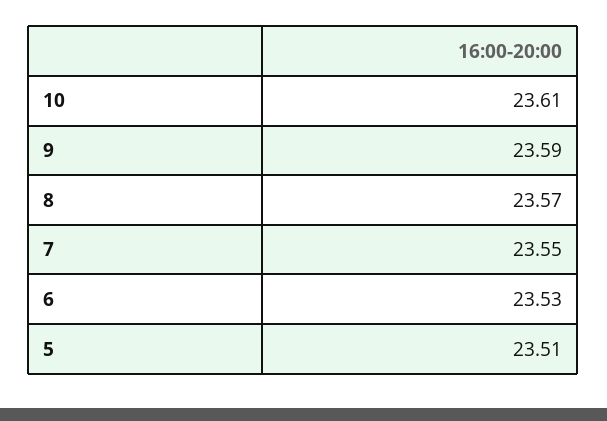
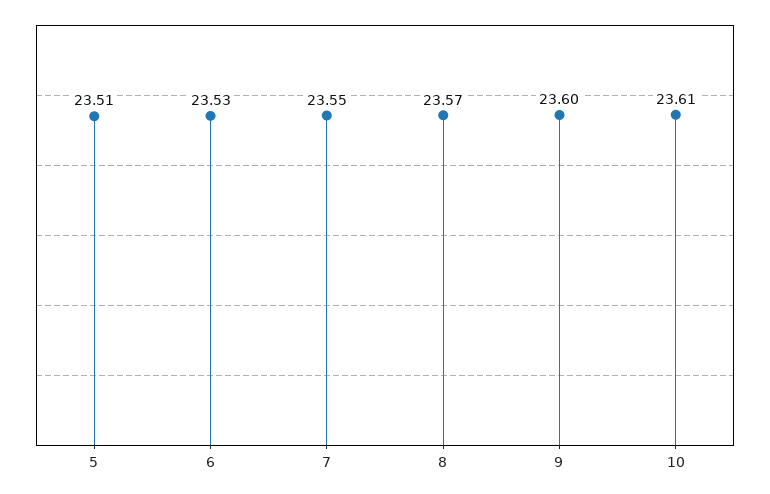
  {
    "10": 23.61,
-   "9": 23.59,
+   "9": 23.6,
    "8": 23.57,
    "7": 23.55,
    "6": 23.53,
    "5": 23.51
  }

